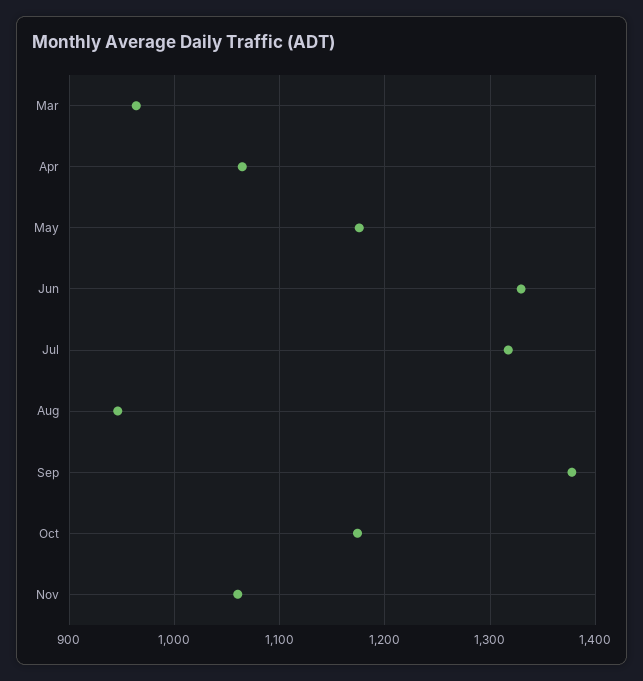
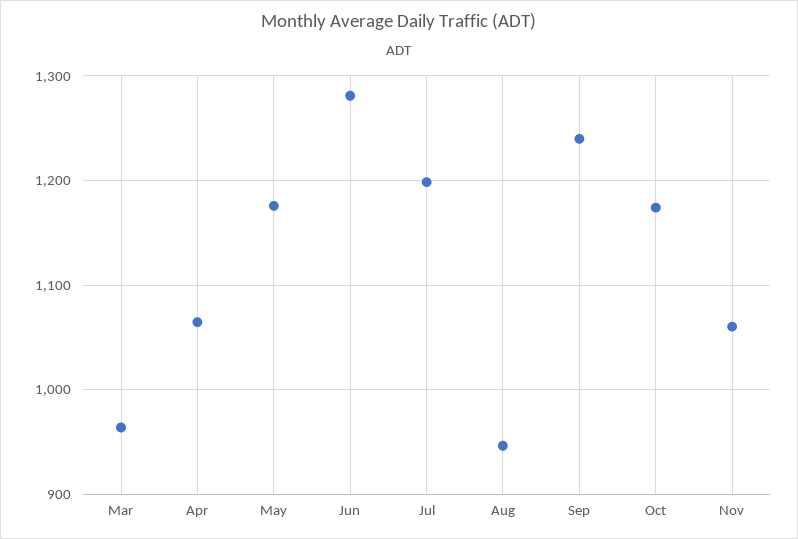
  {
    "Mar": 960,
    "Apr": 1060,
    "May": 1180,
-   "Jun": 1330,
+   "Jun": 1280,
-   "Jul": 1320,
+   "Jul": 1200,
    "Aug": 950,
-   "Sep": 1380,
+   "Sep": 1240,
    "Oct": 1170,
    "Nov": 1060
  }

